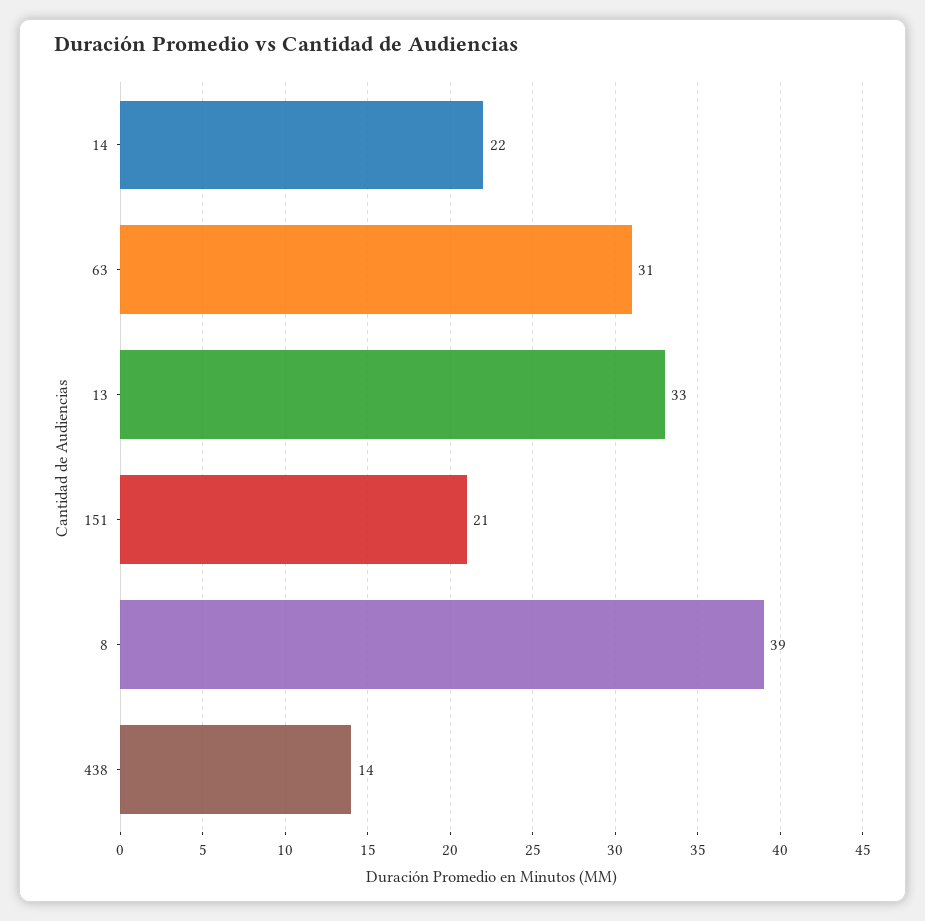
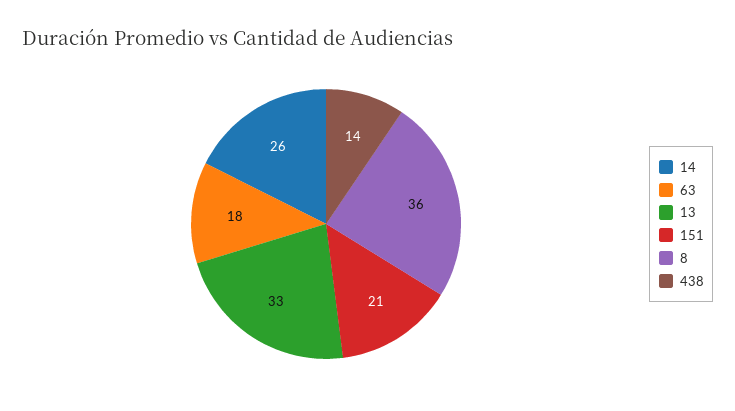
  {
-   "14": 22,
+   "14": 26,
-   "63": 31,
+   "63": 18,
    "13": 33,
    "151": 21,
-   "8": 39,
+   "8": 36,
    "438": 14
  }

